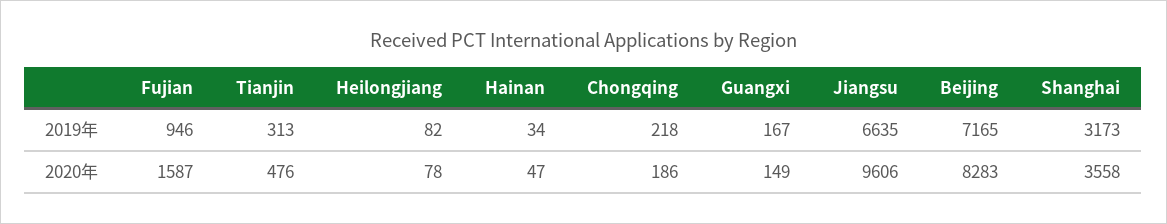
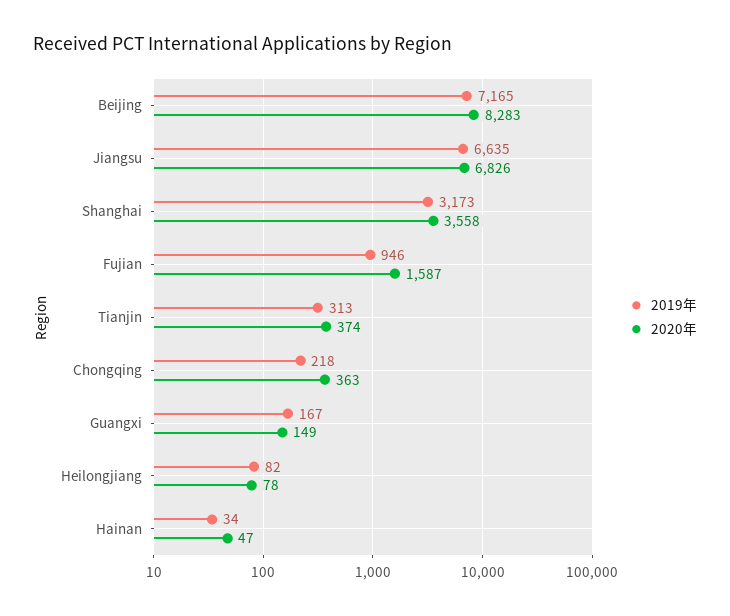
  {
    "2019年": {
      "Fujian": 946,
      "Tianjin": 313,
      "Heilongjiang": 82,
      "Hainan": 34,
      "Chongqing": 218,
      "Guangxi": 167,
      "Jiangsu": 6635,
      "Beijing": 7165,
      "Shanghai": 3173
    },
    "2020年": {
      "Fujian": 1587,
-     "Tianjin": 476,
+     "Tianjin": 374,
      "Heilongjiang": 78,
      "Hainan": 47,
-     "Chongqing": 186,
+     "Chongqing": 363,
      "Guangxi": 149,
-     "Jiangsu": 9606,
+     "Jiangsu": 6826,
      "Beijing": 8283,
      "Shanghai": 3558
    }
  }

